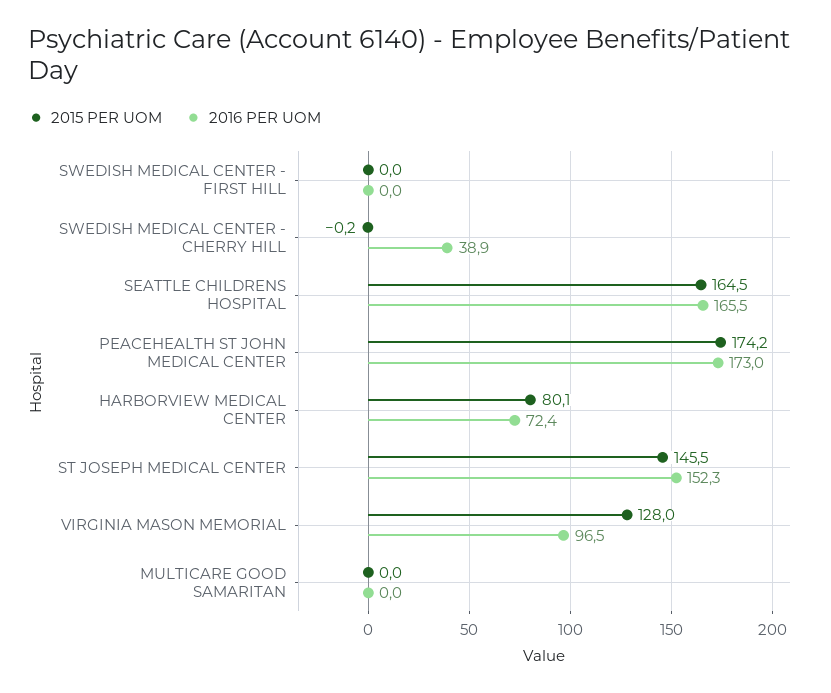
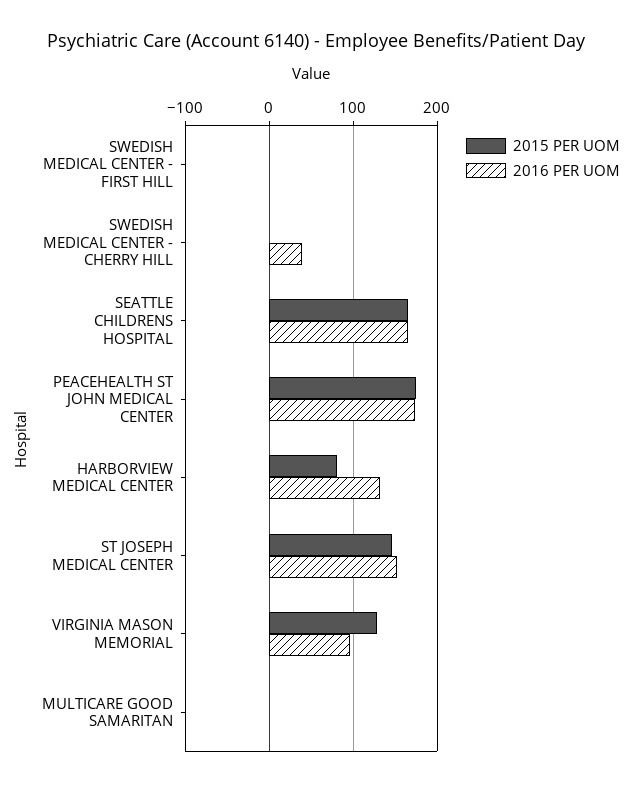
  {
    "2015 PER UOM": {
      "SWEDISH MEDICAL CENTER - FIRST HILL": 0,
      "SWEDISH MEDICAL CENTER - CHERRY HILL": -0.2,
      "SEATTLE CHILDRENS HOSPITAL": 164.5,
      "PEACEHEALTH ST JOHN MEDICAL CENTER": 174.2,
      "HARBORVIEW MEDICAL CENTER": 80.1,
      "ST JOSEPH MEDICAL CENTER": 145.5,
      "VIRGINIA MASON MEMORIAL": 128,
      "MULTICARE GOOD SAMARITAN": 0
    },
    "2016 PER UOM": {
      "SWEDISH MEDICAL CENTER - FIRST HILL": 0,
      "SWEDISH MEDICAL CENTER - CHERRY HILL": 38.9,
      "SEATTLE CHILDRENS HOSPITAL": 165.5,
      "PEACEHEALTH ST JOHN MEDICAL CENTER": 173,
-     "HARBORVIEW MEDICAL CENTER": 72.4,
+     "HARBORVIEW MEDICAL CENTER": 130,
      "ST JOSEPH MEDICAL CENTER": 152.3,
      "VIRGINIA MASON MEMORIAL": 96.5,
      "MULTICARE GOOD SAMARITAN": 0
    }
  }

